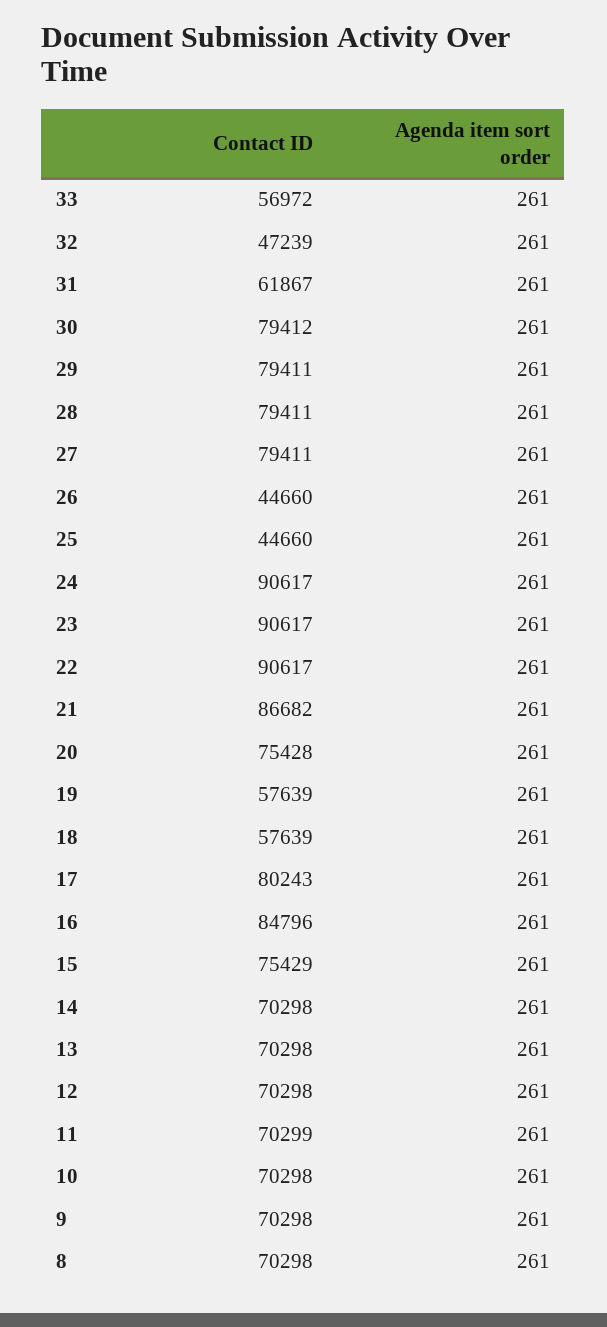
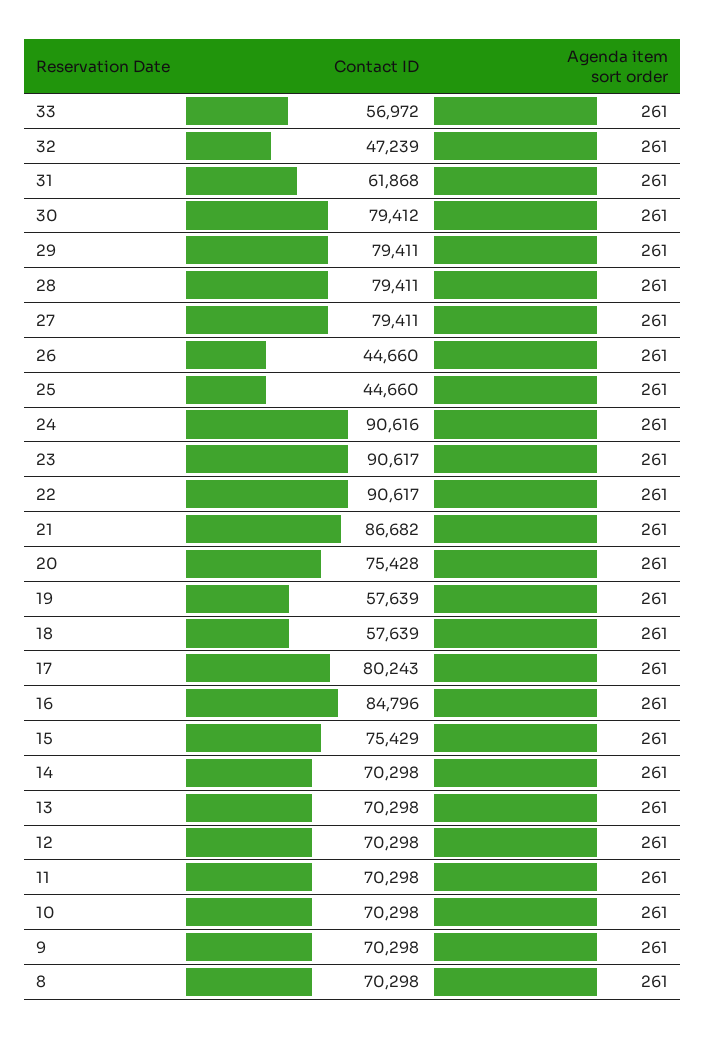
  {
    "Contact ID": {
      "33": 56972,
      "32": 47239,
-     "31": 61867,
+     "31": 61868,
      "30": 79412,
      "29": 79411,
      "28": 79411,
      "27": 79411,
      "26": 44660,
      "25": 44660,
-     "24": 90617,
+     "24": 90616,
      "23": 90617,
      "22": 90617,
      "21": 86682,
      "20": 75428,
      "19": 57639,
      "18": 57639,
      "17": 80243,
      "16": 84796,
      "15": 75429,
      "14": 70298,
      "13": 70298,
      "12": 70298,
-     "11": 70299,
+     "11": 70298,
      "10": 70298,
      "9": 70298,
      "8": 70298
    },
    "Agenda item sort order": {
      "33": 261,
      "32": 261,
      "31": 261,
      "30": 261,
      "29": 261,
      "28": 261,
      "27": 261,
      "26": 261,
      "25": 261,
      "24": 261,
      "23": 261,
      "22": 261,
      "21": 261,
      "20": 261,
      "19": 261,
      "18": 261,
      "17": 261,
      "16": 261,
      "15": 261,
      "14": 261,
      "13": 261,
      "12": 261,
      "11": 261,
      "10": 261,
      "9": 261,
      "8": 261
    }
  }

